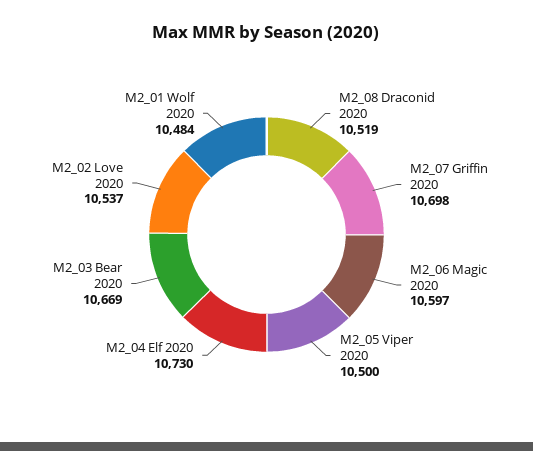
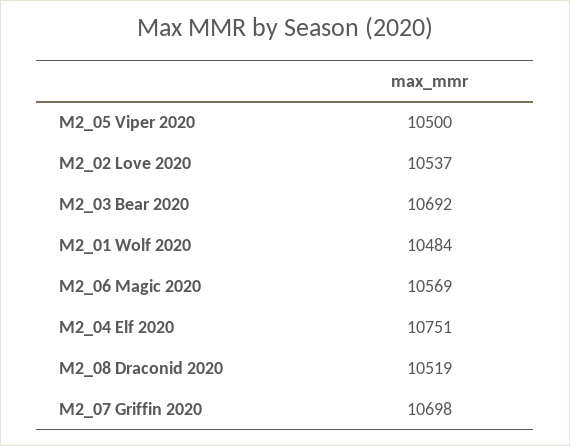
  {
    "M2_08 Draconid 2020": 10519,
    "M2_07 Griffin 2020": 10698,
-   "M2_06 Magic 2020": 10597,
+   "M2_06 Magic 2020": 10569,
    "M2_05 Viper 2020": 10500,
-   "M2_04 Elf 2020": 10730,
+   "M2_04 Elf 2020": 10751,
-   "M2_03 Bear 2020": 10669,
+   "M2_03 Bear 2020": 10692,
    "M2_02 Love 2020": 10537,
    "M2_01 Wolf 2020": 10484
  }

